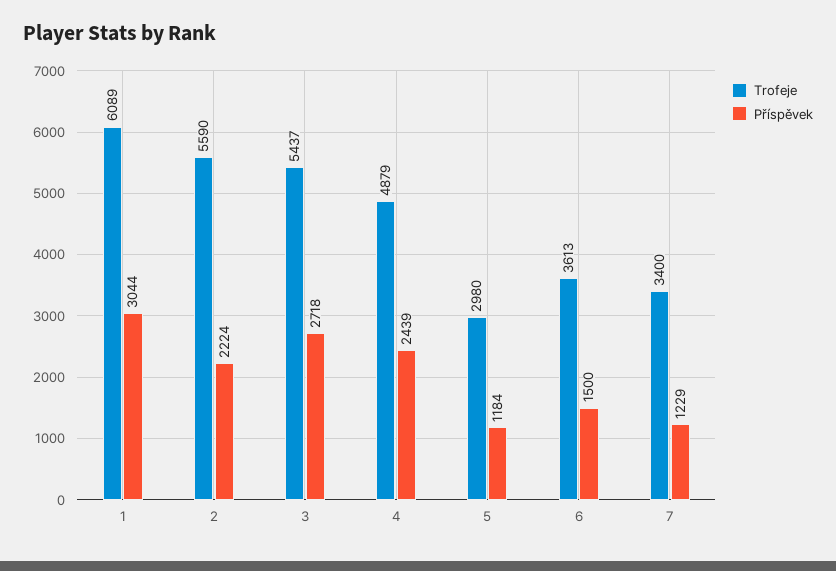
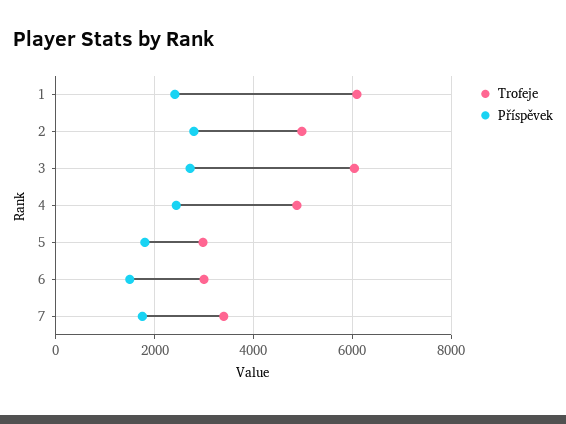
  {
    "Trofeje": {
      "1": 6089,
-     "2": 5590,
+     "2": 5000,
-     "3": 5437,
+     "3": 6000,
      "4": 4879,
      "5": 2980,
-     "6": 3613,
+     "6": 3000,
      "7": 3400
    },
    "Příspěvek": {
-     "1": 3044,
+     "1": 2400,
-     "2": 2224,
+     "2": 2800,
      "3": 2718,
      "4": 2439,
-     "5": 1184,
+     "5": 1800,
      "6": 1500,
-     "7": 1229
+     "7": 1800
    }
  }

